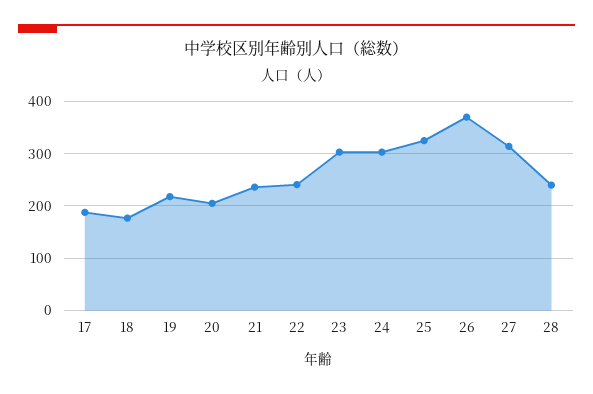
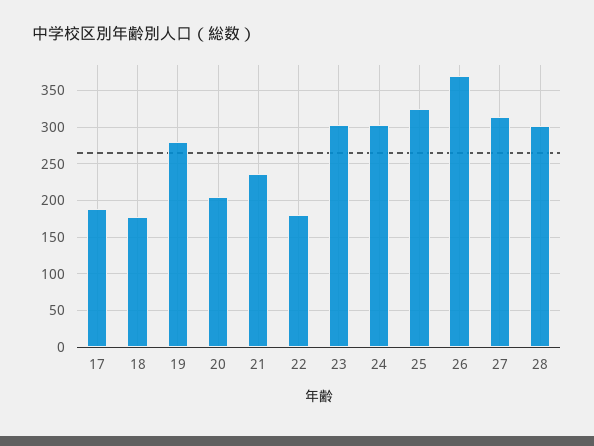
  {
    "17": 190,
    "18": 180,
-   "19": 220,
+   "19": 280,
    "20": 210,
    "21": 240,
-   "22": 240,
+   "22": 180,
    "23": 300,
    "24": 300,
    "25": 330,
    "26": 370,
    "27": 310,
-   "28": 240
+   "28": 300
  }

